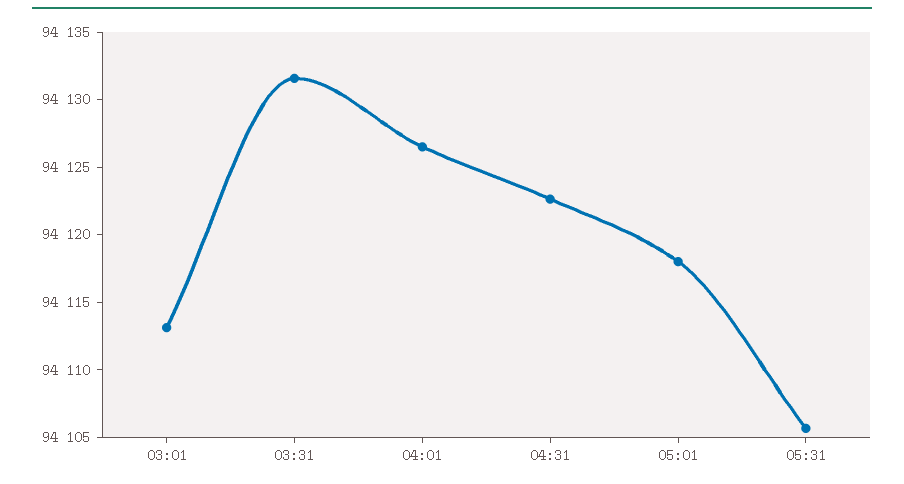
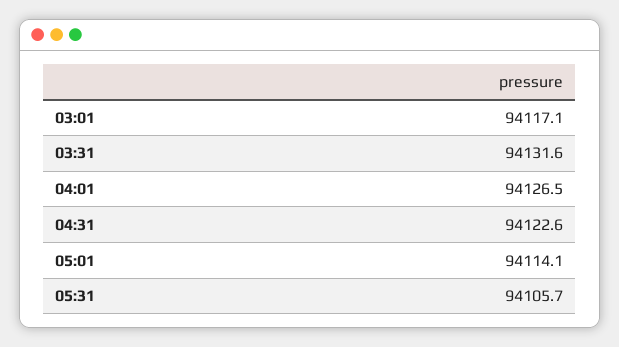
  {
-   "03:01": 94113,
+   "03:01": 94117.1,
    "03:31": 94131.6,
    "04:01": 94126.5,
    "04:31": 94122.6,
-   "05:01": 94118,
+   "05:01": 94114.1,
    "05:31": 94105.7
  }

